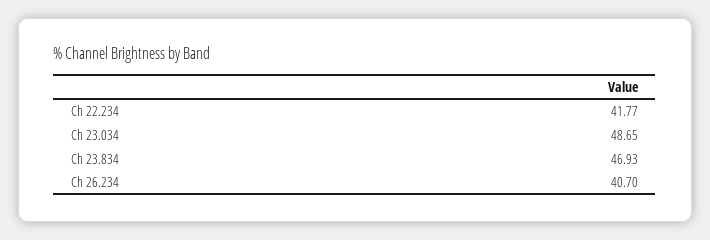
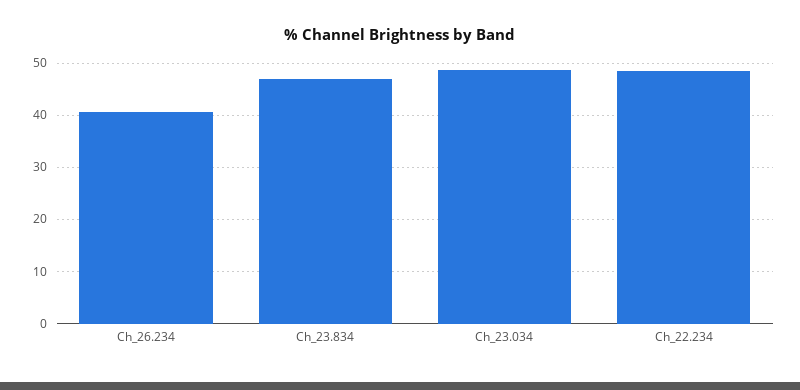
  {
-   "Ch 22.234": 41.77,
+   "Ch 22.234": 48,
    "Ch 23.034": 48.65,
    "Ch 23.834": 46.93,
    "Ch 26.234": 40.7
  }

